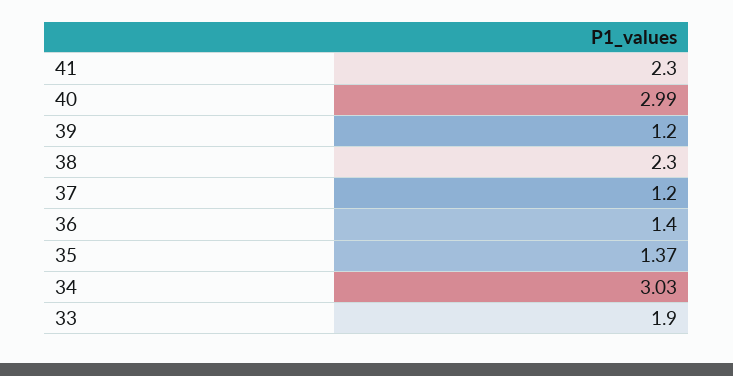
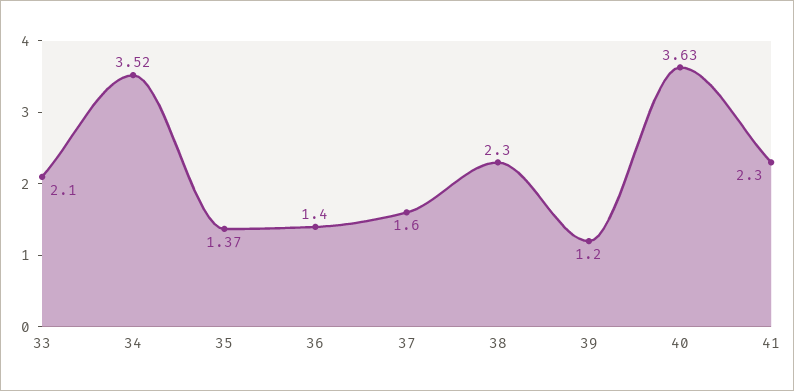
  {
    "41": 2.3,
-   "40": 2.99,
+   "40": 3.63,
    "39": 1.2,
    "38": 2.3,
-   "37": 1.2,
+   "37": 1.6,
    "36": 1.4,
    "35": 1.37,
-   "34": 3.03,
+   "34": 3.52,
-   "33": 1.9
+   "33": 2.1
  }

